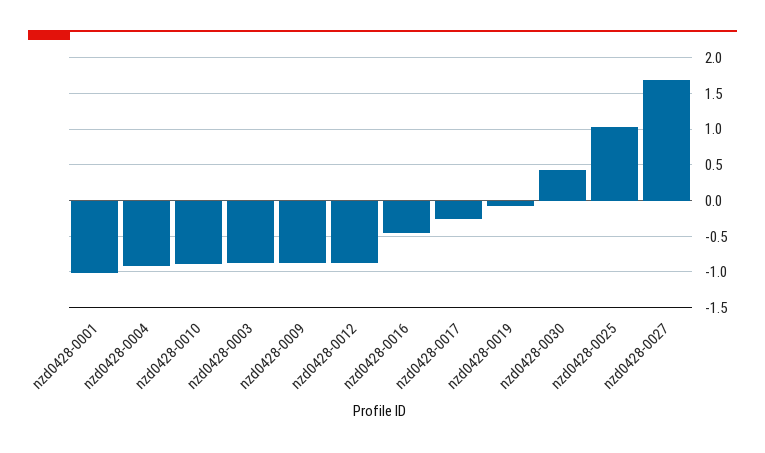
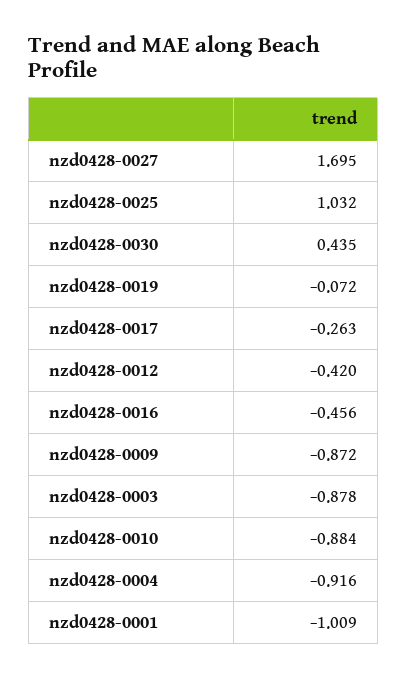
  {
    "nzd0428-0001": -1.009,
    "nzd0428-0004": -0.916,
    "nzd0428-0010": -0.884,
    "nzd0428-0003": -0.878,
    "nzd0428-0009": -0.872,
-   "nzd0428-0012": -0.9,
+   "nzd0428-0012": -0.42,
    "nzd0428-0016": -0.456,
    "nzd0428-0017": -0.263,
    "nzd0428-0019": -0.072,
    "nzd0428-0030": 0.435,
    "nzd0428-0025": 1.032,
    "nzd0428-0027": 1.695
  }

